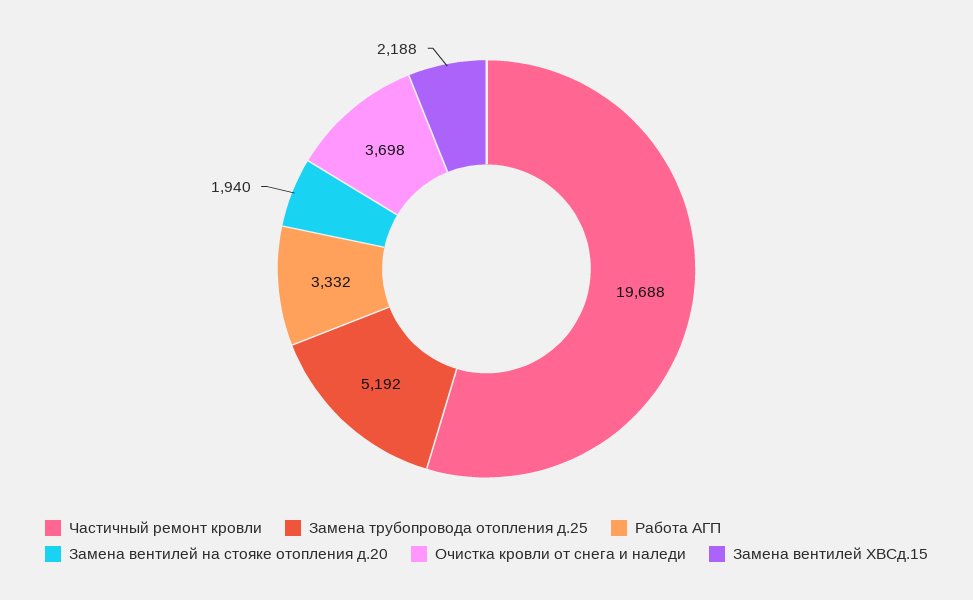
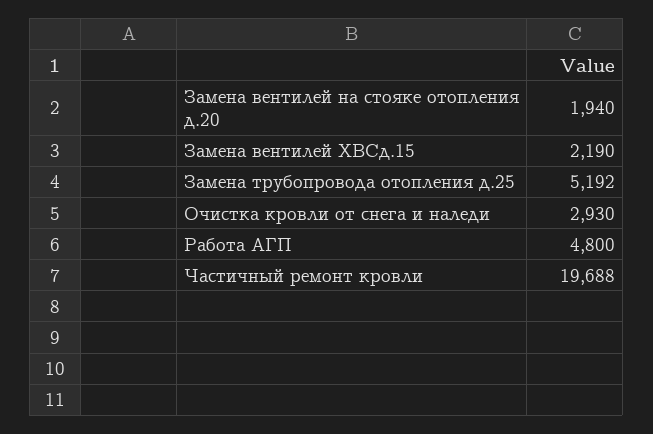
  {
    "Частичный ремонт кровли": 19688,
    "Замена трубопровода отопления д.25": 5192,
-   "Работа АГП": 3332,
+   "Работа АГП": 4800,
    "Замена вентилей на стояке отопления д.20": 1940,
-   "Очистка кровли от снега и наледи": 3698,
+   "Очистка кровли от снега и наледи": 2930,
-   "Замена вентилей ХВСд.15": 2188
+   "Замена вентилей ХВСд.15": 2190
  }

